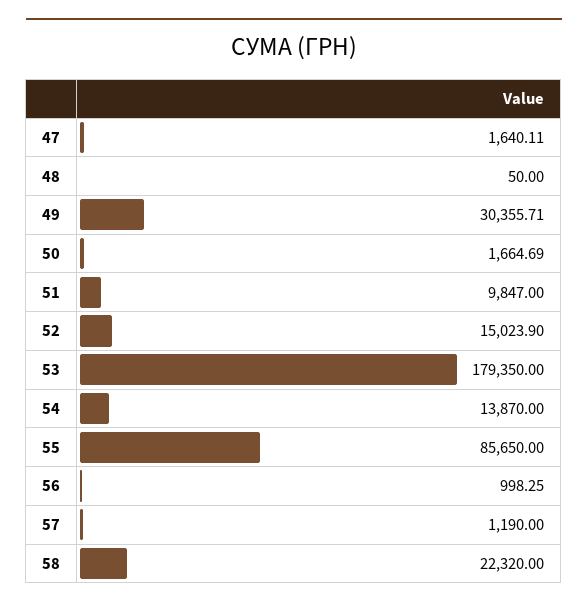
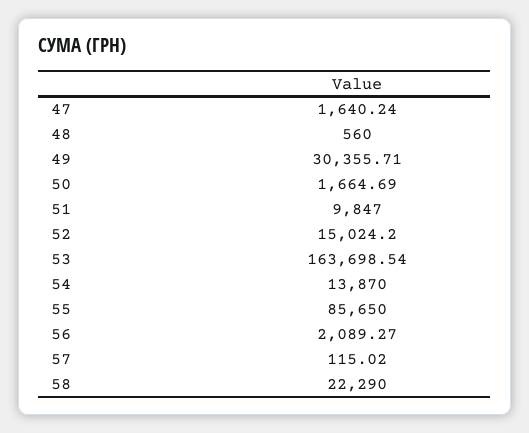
  {
-   "47": 1640.11,
+   "47": 1640.24,
-   "48": 50,
+   "48": 560,
    "49": 30355.71,
    "50": 1664.69,
    "51": 9847,
-   "52": 15023.9,
+   "52": 15024.2,
-   "53": 179350,
+   "53": 163698.54,
    "54": 13870,
    "55": 85650,
-   "56": 998.25,
+   "56": 2089.27,
-   "57": 1190,
+   "57": 115.02,
-   "58": 22320
+   "58": 22290
  }

